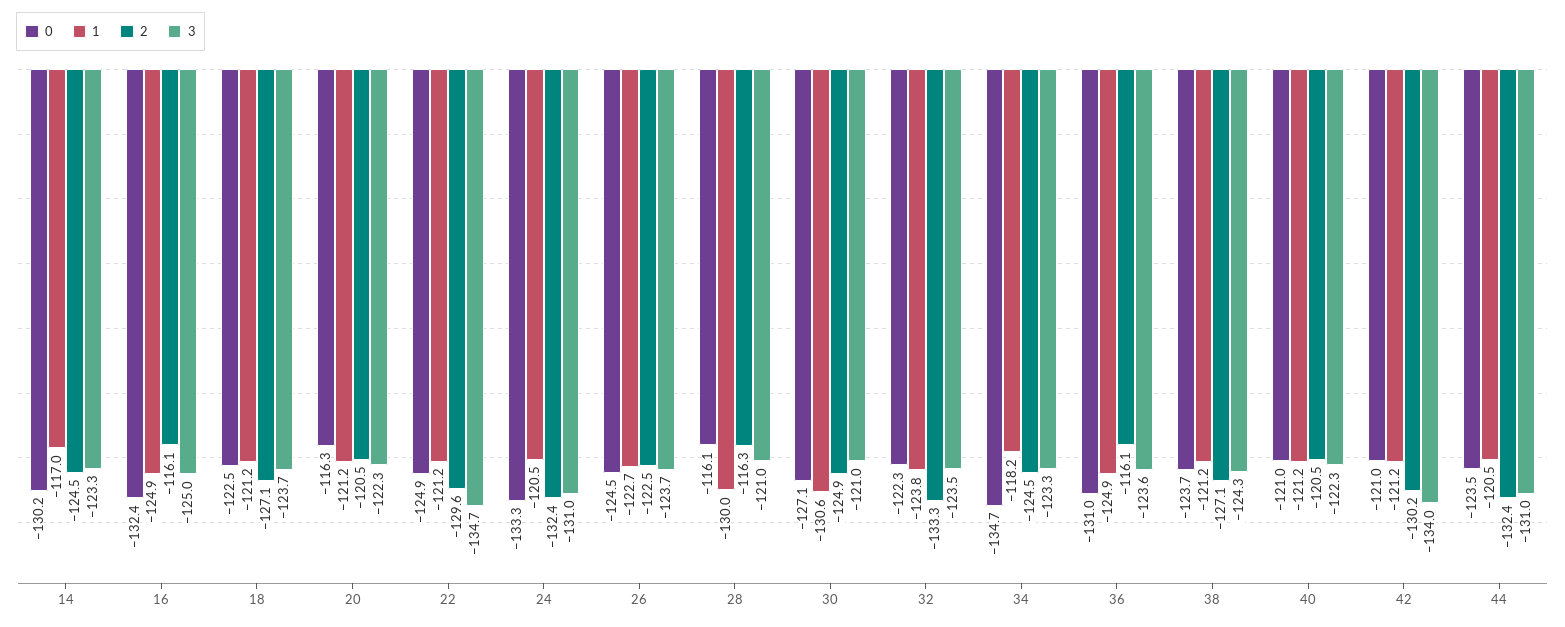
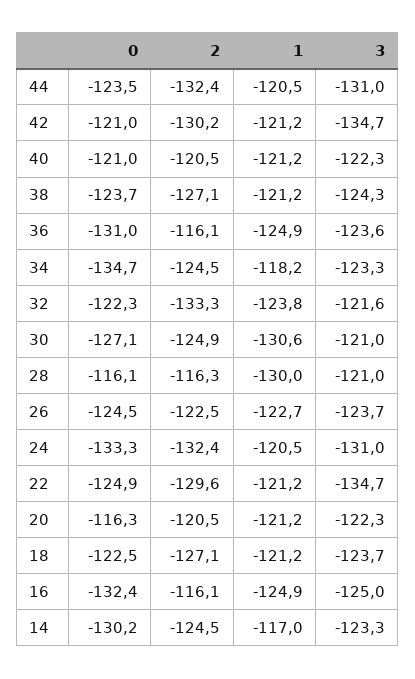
  {
    "0": {
      "14": -130.2,
      "16": -132.4,
      "18": -122.5,
      "20": -116.3,
      "22": -124.9,
      "24": -133.3,
      "26": -124.5,
      "28": -116.1,
      "30": -127.1,
      "32": -122.3,
      "34": -134.7,
      "36": -131,
      "38": -123.7,
      "40": -121,
      "42": -121,
      "44": -123.5
    },
    "1": {
      "14": -117,
      "16": -124.9,
      "18": -121.2,
      "20": -121.2,
      "22": -121.2,
      "24": -120.5,
      "26": -122.7,
      "28": -130,
      "30": -130.6,
      "32": -123.8,
      "34": -118.2,
      "36": -124.9,
      "38": -121.2,
      "40": -121.2,
      "42": -121.2,
      "44": -120.5
    },
    "2": {
      "14": -124.5,
      "16": -116.1,
      "18": -127.1,
      "20": -120.5,
      "22": -129.6,
      "24": -132.4,
      "26": -122.5,
      "28": -116.3,
      "30": -124.9,
      "32": -133.3,
      "34": -124.5,
      "36": -116.1,
      "38": -127.1,
      "40": -120.5,
      "42": -130.2,
      "44": -132.4
    },
    "3": {
      "14": -123.3,
      "16": -125,
      "18": -123.7,
      "20": -122.3,
      "22": -134.7,
      "24": -131,
      "26": -123.7,
      "28": -121,
      "30": -121,
-     "32": -123.5,
+     "32": -121.6,
      "34": -123.3,
      "36": -123.6,
      "38": -124.3,
      "40": -122.3,
-     "42": -134,
+     "42": -134.7,
      "44": -131
    }
  }

